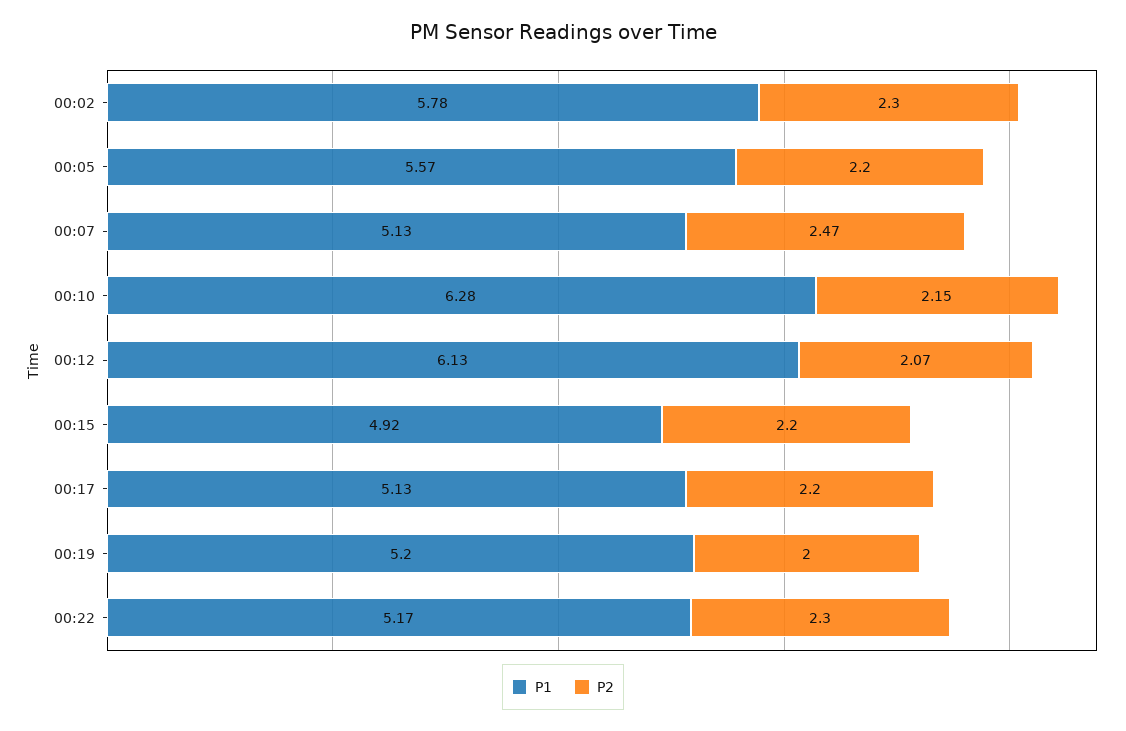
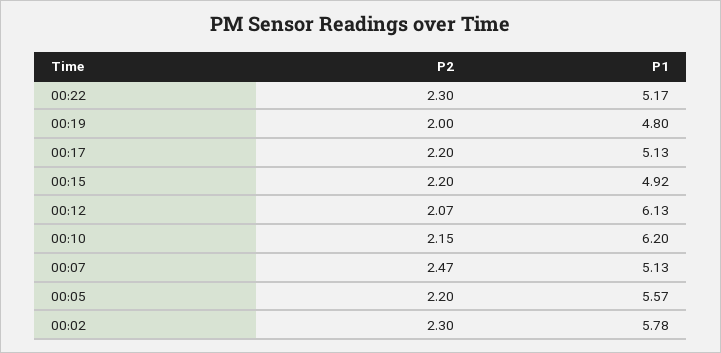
  {
    "P1": {
      "00:02": 5.78,
      "00:05": 5.57,
      "00:07": 5.13,
-     "00:10": 6.28,
+     "00:10": 6.2,
      "00:12": 6.13,
      "00:15": 4.92,
      "00:17": 5.13,
-     "00:19": 5.2,
+     "00:19": 4.8,
      "00:22": 5.17
    },
    "P2": {
      "00:02": 2.3,
      "00:05": 2.2,
      "00:07": 2.47,
      "00:10": 2.15,
      "00:12": 2.07,
      "00:15": 2.2,
      "00:17": 2.2,
      "00:19": 2,
      "00:22": 2.3
    }
  }

